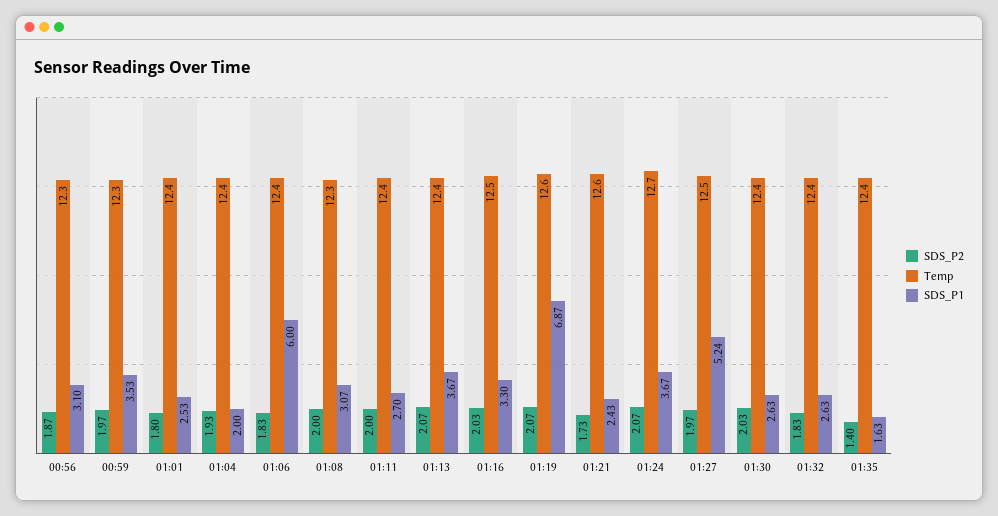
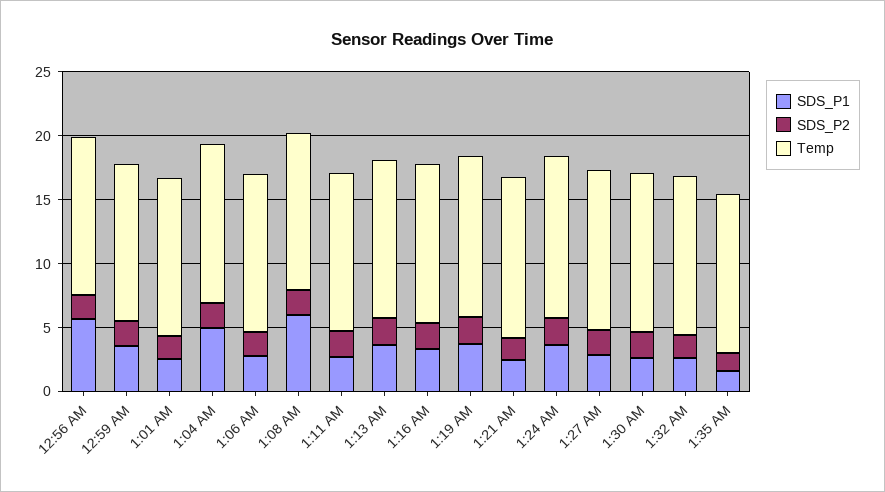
  {
    "SDS_P2": {
      "00:56": 1.87,
      "00:59": 1.97,
      "01:01": 1.8,
      "01:04": 1.93,
      "01:06": 1.83,
      "01:08": 2,
      "01:11": 2,
      "01:13": 2.07,
      "01:16": 2.03,
      "01:19": 2.07,
      "01:21": 1.73,
      "01:24": 2.07,
      "01:27": 1.97,
      "01:30": 2.03,
      "01:32": 1.83,
      "01:35": 1.4
    },
    "Temp": {
      "00:56": 12.3,
      "00:59": 12.3,
      "01:01": 12.4,
      "01:04": 12.4,
      "01:06": 12.4,
      "01:08": 12.3,
      "01:11": 12.4,
      "01:13": 12.4,
      "01:16": 12.5,
      "01:19": 12.6,
      "01:21": 12.6,
      "01:24": 12.7,
      "01:27": 12.5,
      "01:30": 12.4,
      "01:32": 12.4,
      "01:35": 12.4
    },
    "SDS_P1": {
-     "00:56": 3.1,
+     "00:56": 6,
      "00:59": 3.53,
      "01:01": 2.53,
-     "01:04": 2,
+     "01:04": 5,
-     "01:06": 6,
+     "01:06": 3,
-     "01:08": 3.07,
+     "01:08": 6,
      "01:11": 2.7,
      "01:13": 3.67,
      "01:16": 3.3,
-     "01:19": 6.87,
+     "01:19": 4,
      "01:21": 2.43,
      "01:24": 3.67,
-     "01:27": 5.24,
+     "01:27": 3,
      "01:30": 2.63,
      "01:32": 2.63,
      "01:35": 1.63
    }
  }

